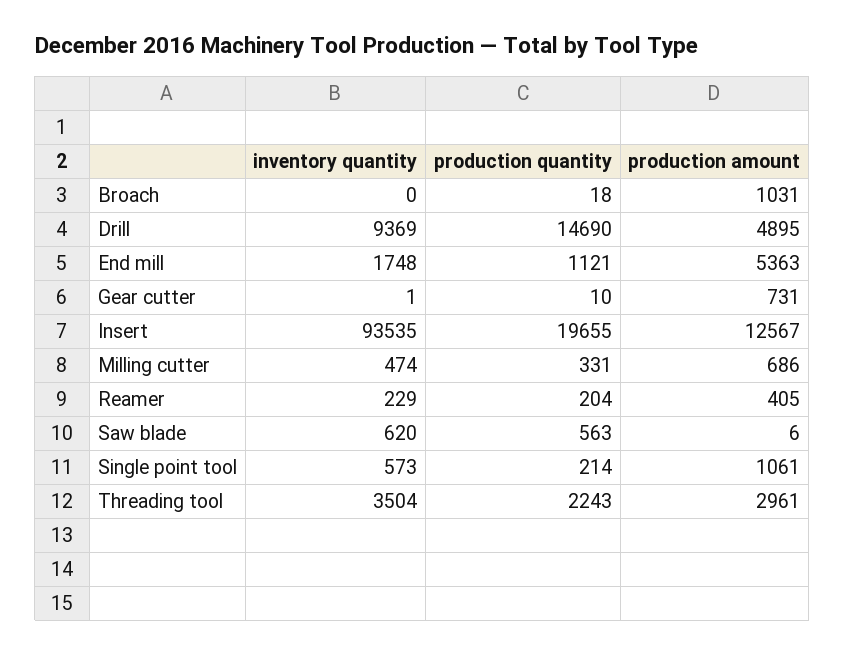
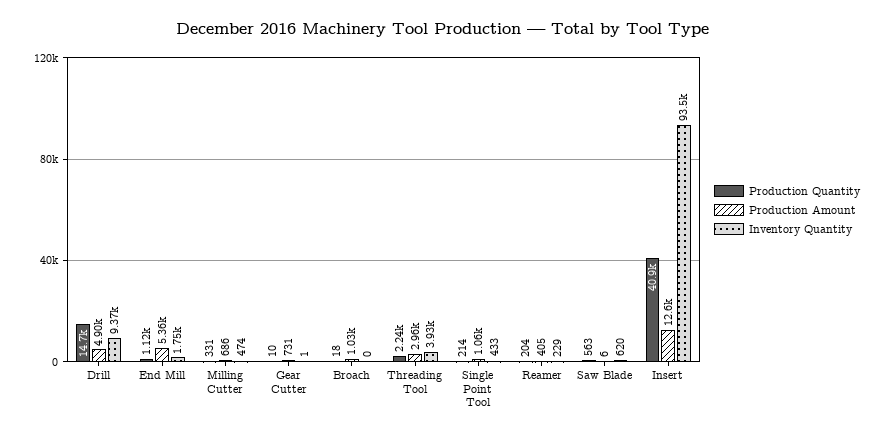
  {
    "inventory quantity": {
      "Broach": 0,
      "Drill": 9369,
      "End mill": 1748,
      "Gear cutter": 1,
      "Insert": 93535,
      "Milling cutter": 474,
      "Reamer": 229,
      "Saw blade": 620,
-     "Single point tool": 573,
+     "Single point tool": 433,
-     "Threading tool": 3504
+     "Threading tool": 3930
    },
    "production quantity": {
      "Broach": 18,
      "Drill": 14690,
      "End mill": 1121,
      "Gear cutter": 10,
-     "Insert": 19655,
+     "Insert": 40900,
      "Milling cutter": 331,
      "Reamer": 204,
      "Saw blade": 563,
      "Single point tool": 214,
      "Threading tool": 2243
    },
    "production amount": {
      "Broach": 1031,
      "Drill": 4895,
      "End mill": 5363,
      "Gear cutter": 731,
      "Insert": 12567,
      "Milling cutter": 686,
      "Reamer": 405,
      "Saw blade": 6,
      "Single point tool": 1061,
      "Threading tool": 2961
    }
  }

